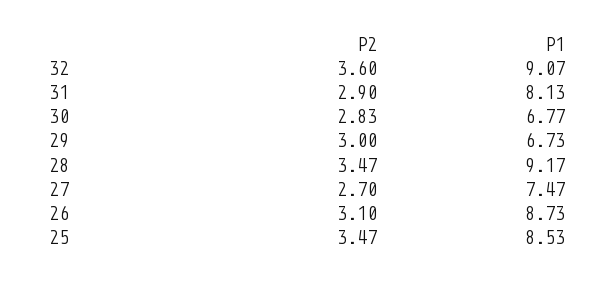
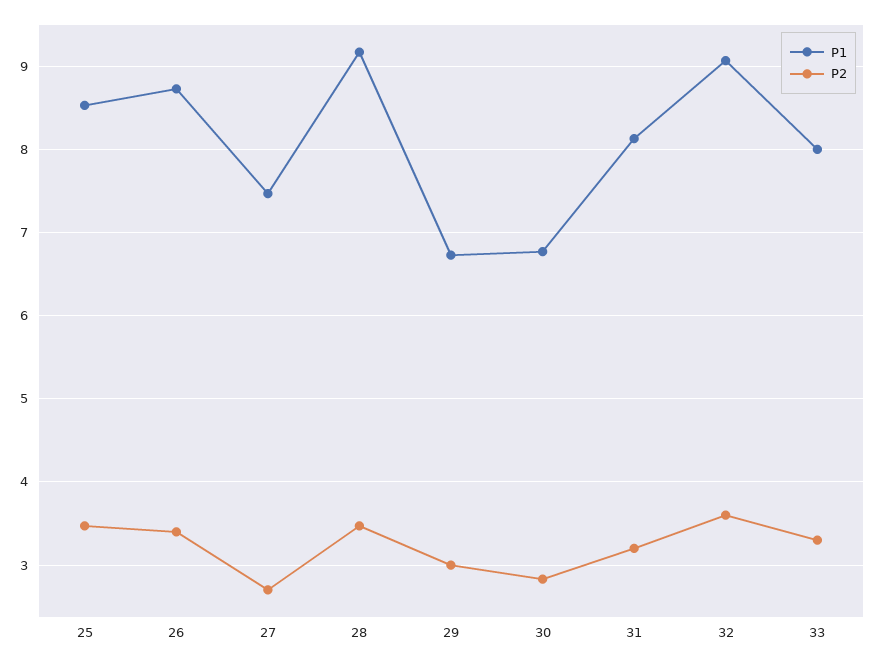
  {
    "P2": {
      "32": 3.6,
-     "31": 2.9,
+     "31": 3.2,
      "30": 2.83,
      "29": 3,
      "28": 3.47,
      "27": 2.7,
-     "26": 3.1,
+     "26": 3.4,
-     "25": 3.47
+     "25": 3.47,
+     "33": 3.3
    },
    "P1": {
      "32": 9.07,
      "31": 8.13,
      "30": 6.77,
      "29": 6.73,
      "28": 9.17,
      "27": 7.47,
      "26": 8.73,
-     "25": 8.53
+     "25": 8.53,
+     "33": 8
    }
  }

